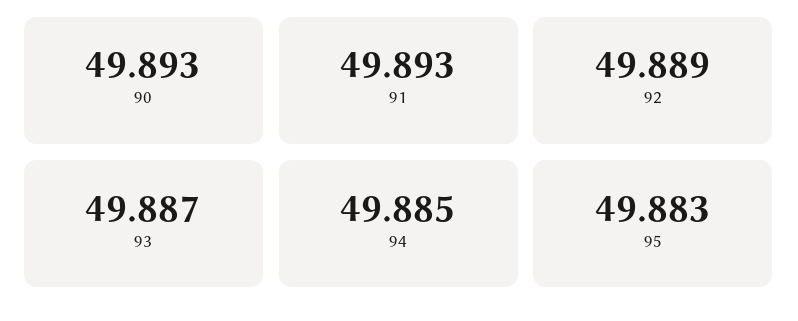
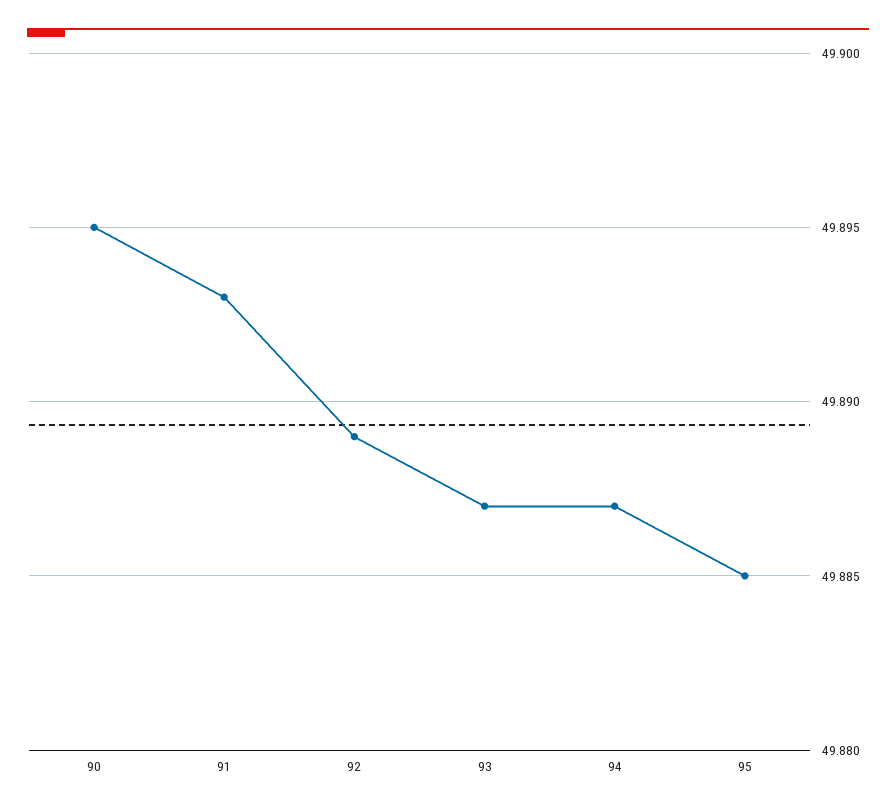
  {
-   "90": 49.893,
+   "90": 49.895,
    "91": 49.893,
    "92": 49.889,
    "93": 49.887,
-   "94": 49.885,
+   "94": 49.887,
-   "95": 49.883
+   "95": 49.885
  }

